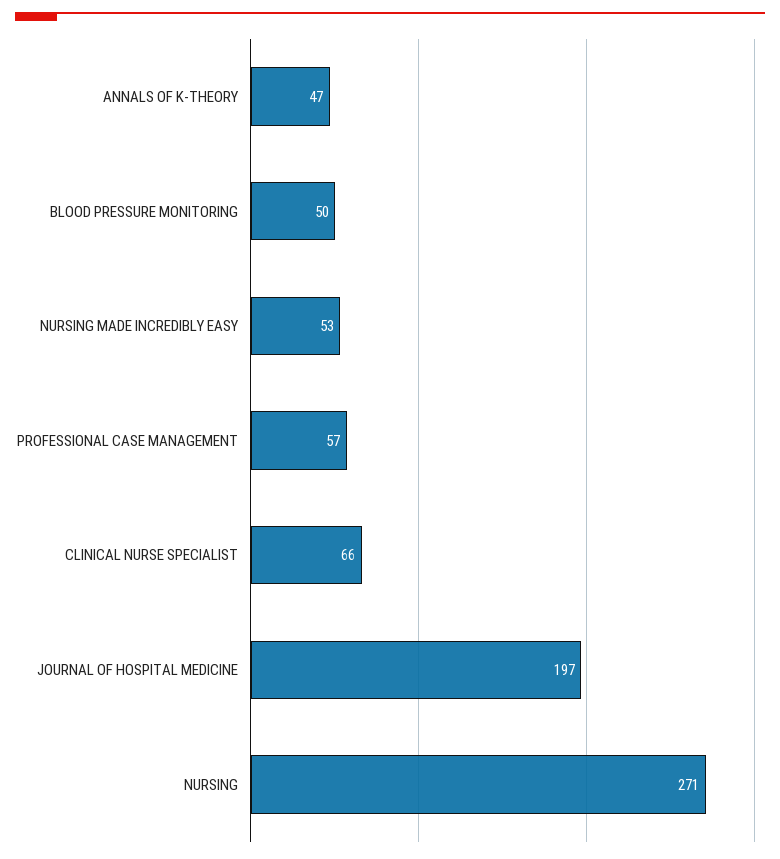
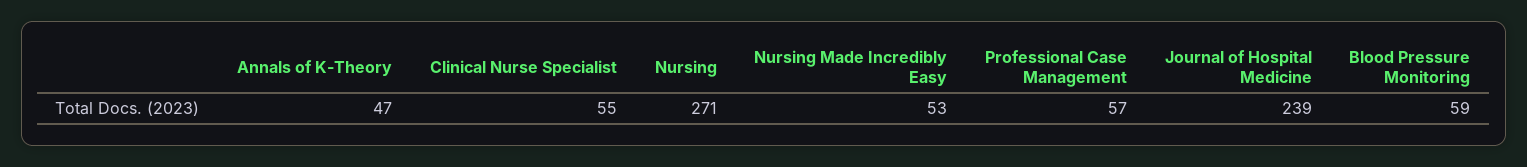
  {
    "ANNALS OF K-THEORY": 47,
-   "BLOOD PRESSURE MONITORING": 50,
+   "BLOOD PRESSURE MONITORING": 59,
    "NURSING MADE INCREDIBLY EASY": 53,
    "PROFESSIONAL CASE MANAGEMENT": 57,
-   "CLINICAL NURSE SPECIALIST": 66,
+   "CLINICAL NURSE SPECIALIST": 55,
-   "JOURNAL OF HOSPITAL MEDICINE": 197,
+   "JOURNAL OF HOSPITAL MEDICINE": 239,
    "NURSING": 271
  }

